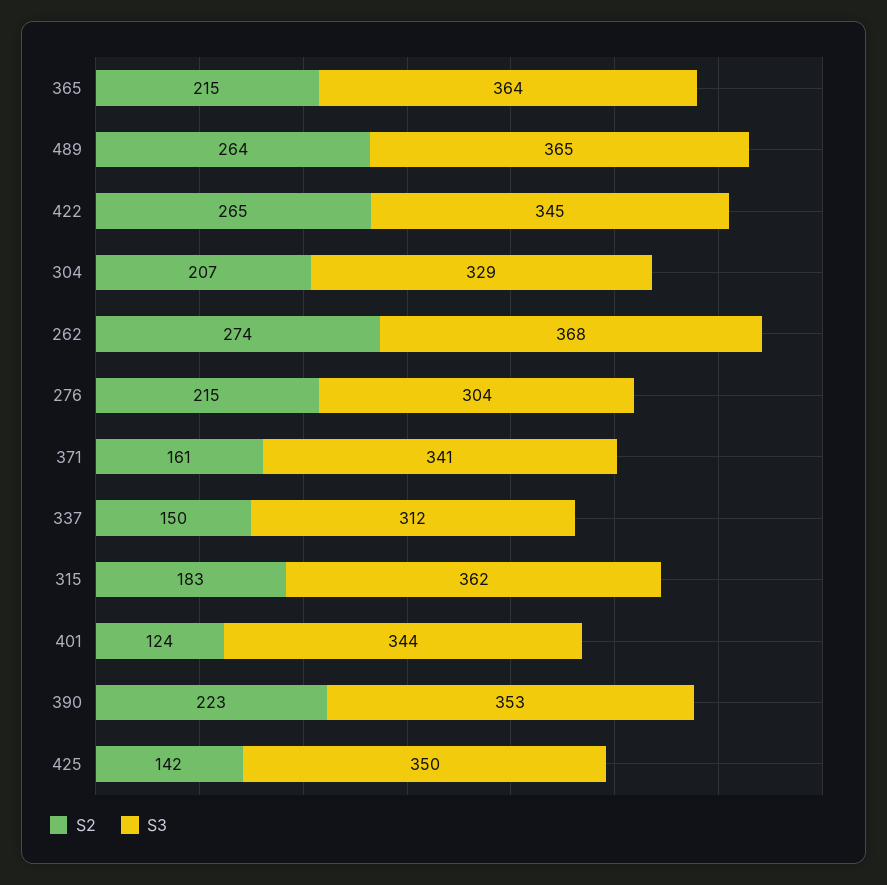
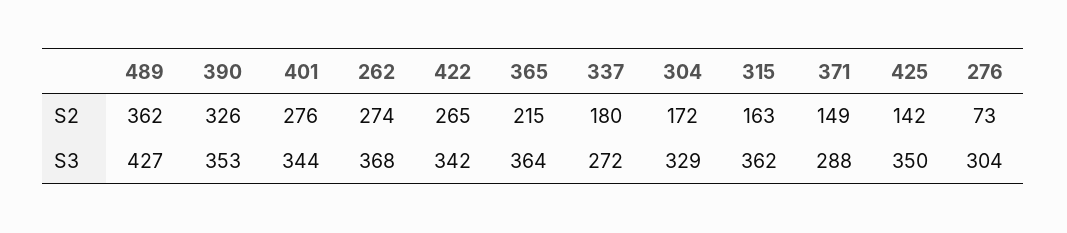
  {
    "S2": {
      "365": 215,
-     "489": 264,
+     "489": 362,
      "422": 265,
-     "304": 207,
+     "304": 172,
      "262": 274,
-     "276": 215,
+     "276": 73,
-     "371": 161,
+     "371": 149,
-     "337": 150,
+     "337": 180,
-     "315": 183,
+     "315": 163,
-     "401": 124,
+     "401": 276,
-     "390": 223,
+     "390": 326,
      "425": 142
    },
    "S3": {
      "365": 364,
-     "489": 365,
+     "489": 427,
-     "422": 345,
+     "422": 342,
      "304": 329,
      "262": 368,
      "276": 304,
-     "371": 341,
+     "371": 288,
-     "337": 312,
+     "337": 272,
      "315": 362,
      "401": 344,
      "390": 353,
      "425": 350
    }
  }

